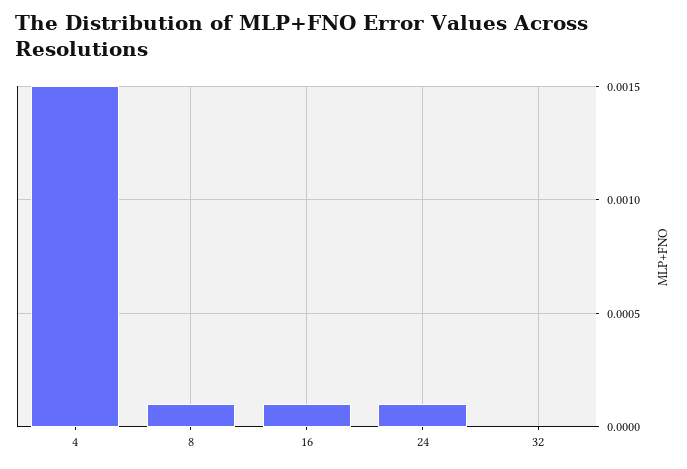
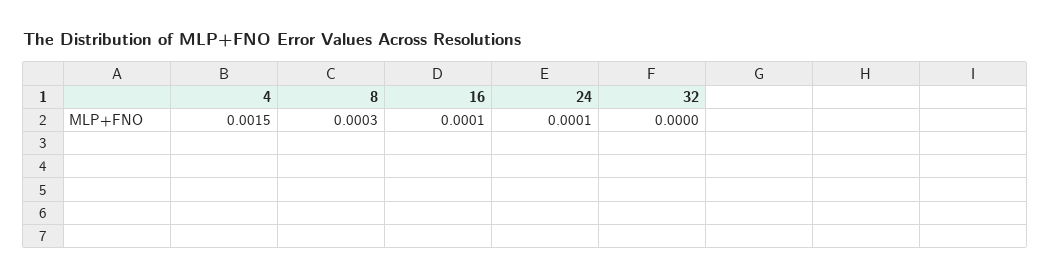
  {
    "4": 0.0015,
-   "8": 0.0001,
+   "8": 0.0003,
    "16": 0.0001,
    "24": 0.0001,
    "32": 0
  }

